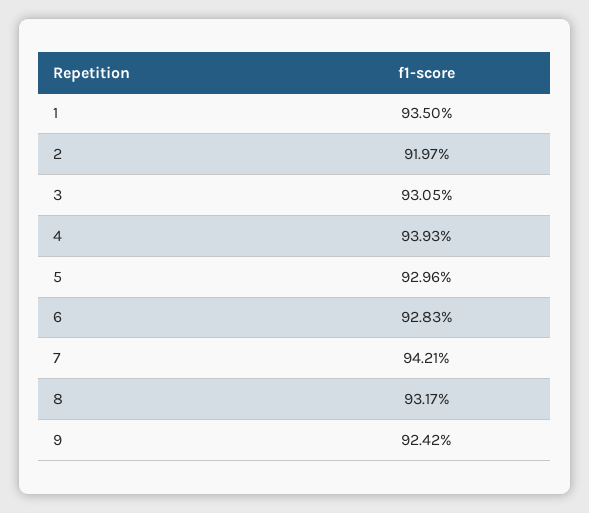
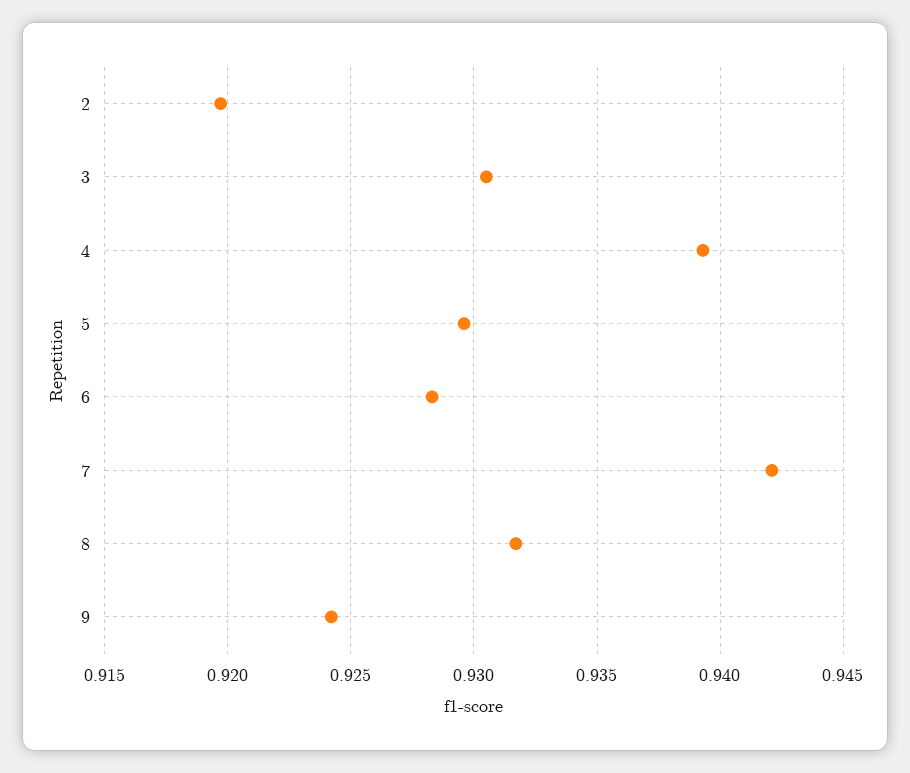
  {
-   "1": 0.935,
    "2": 0.9197,
    "3": 0.9305,
    "4": 0.9393,
    "5": 0.9296,
    "6": 0.9283,
    "7": 0.9421,
    "8": 0.9317,
    "9": 0.9242
  }

